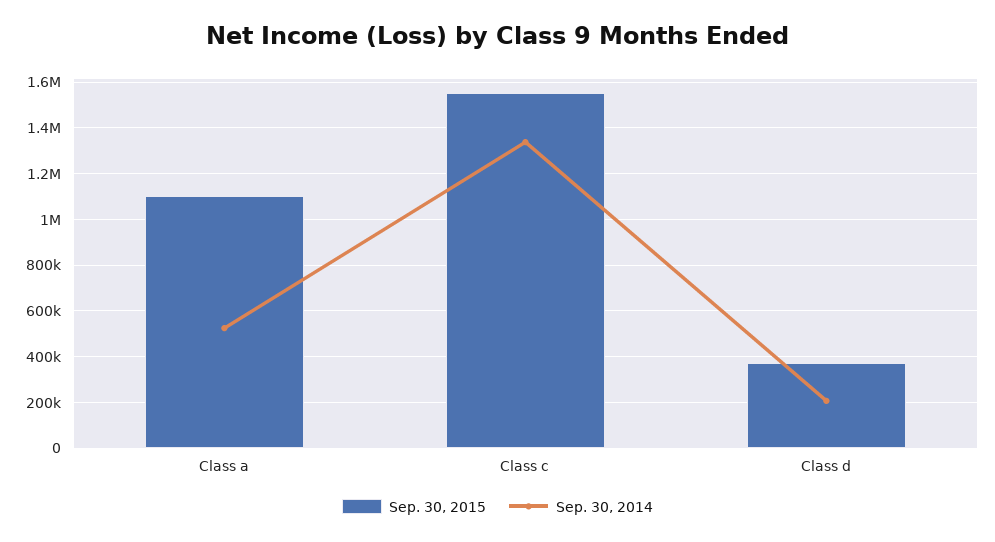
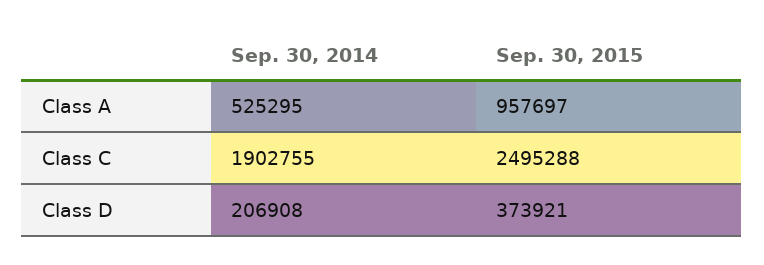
  {
    "Sep. 30, 2015": {
-     "Class a": 1100000,
+     "Class a": 957697,
-     "Class c": 1550000,
+     "Class c": 2495288,
      "Class d": 373921
    },
    "Sep. 30, 2014": {
      "Class a": 525295,
-     "Class c": 1350000,
+     "Class c": 1902755,
      "Class d": 206908
    }
  }

